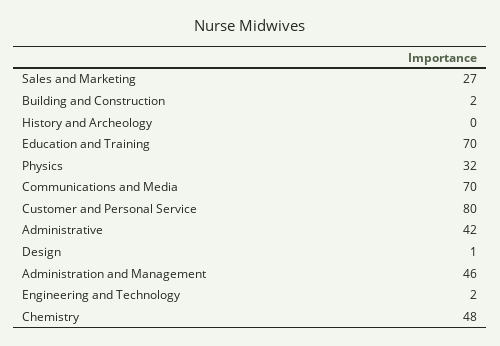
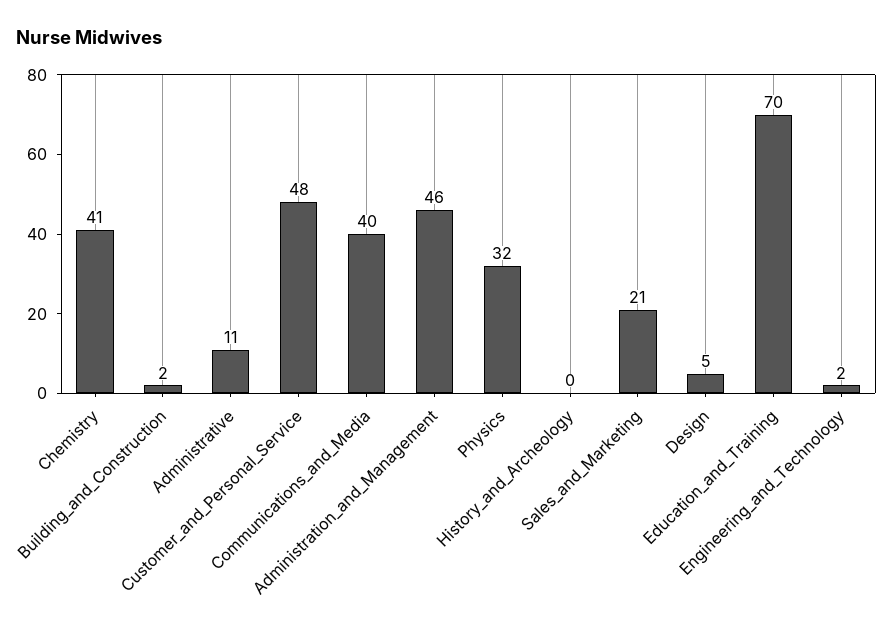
  {
-   "Sales and Marketing": 27,
+   "Sales and Marketing": 21,
    "Building and Construction": 2,
    "History and Archeology": 0,
    "Education and Training": 70,
    "Physics": 32,
-   "Communications and Media": 70,
+   "Communications and Media": 40,
-   "Customer and Personal Service": 80,
+   "Customer and Personal Service": 48,
-   "Administrative": 42,
+   "Administrative": 11,
-   "Design": 1,
+   "Design": 5,
    "Administration and Management": 46,
    "Engineering and Technology": 2,
-   "Chemistry": 48
+   "Chemistry": 41
  }

